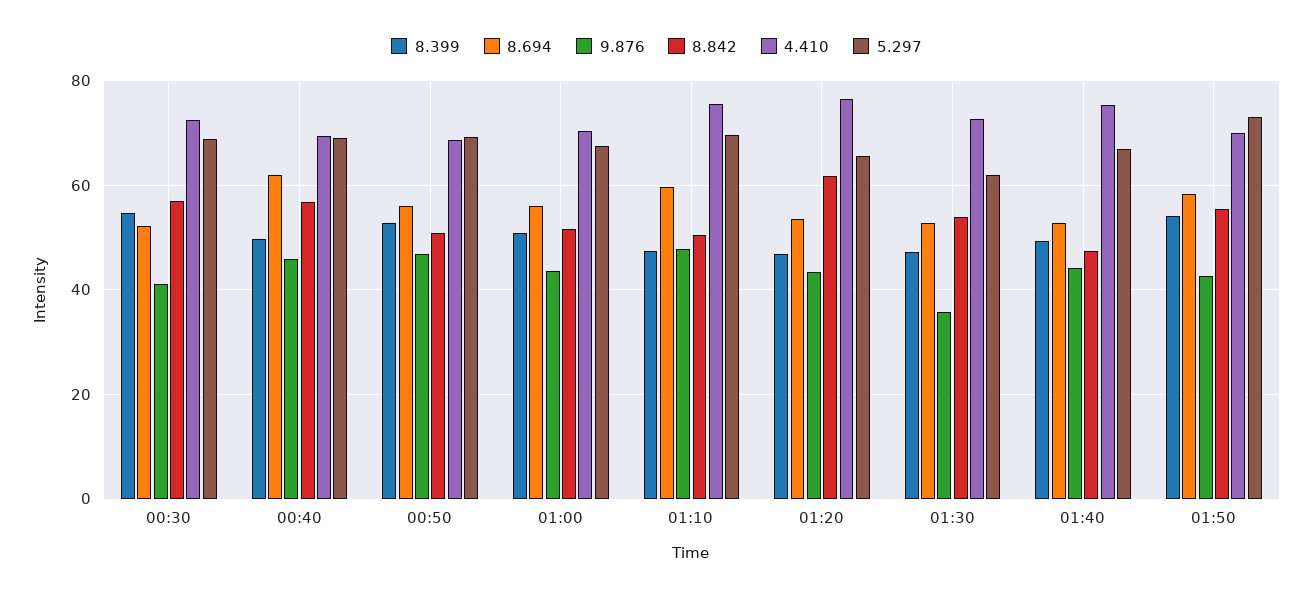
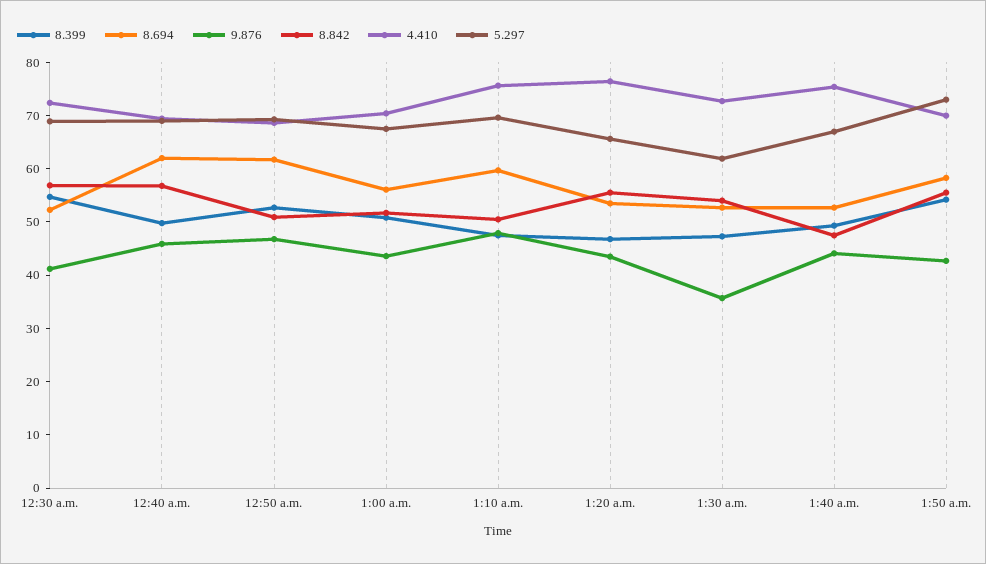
  {
    "8.399": {
      "00:30": 54,
      "00:40": 50,
      "00:50": 52,
      "01:00": 50,
      "01:10": 48,
      "01:20": 46,
      "01:30": 48,
      "01:40": 50,
      "01:50": 54
    },
    "8.694": {
      "00:30": 52,
      "00:40": 62,
-     "00:50": 56,
+     "00:50": 62,
      "01:00": 56,
      "01:10": 60,
      "01:20": 54,
      "01:30": 52,
      "01:40": 52,
      "01:50": 58
    },
    "9.876": {
      "00:30": 42,
      "00:40": 46,
      "00:50": 46,
      "01:00": 44,
      "01:10": 48,
      "01:20": 44,
      "01:30": 36,
      "01:40": 44,
      "01:50": 42
    },
    "8.842": {
      "00:30": 56,
      "00:40": 56,
      "00:50": 50,
      "01:00": 52,
      "01:10": 50,
-     "01:20": 62,
+     "01:20": 56,
      "01:30": 54,
      "01:40": 48,
      "01:50": 56
    },
    "4.410": {
      "00:30": 72,
      "00:40": 70,
      "00:50": 68,
      "01:00": 70,
      "01:10": 76,
      "01:20": 76,
      "01:30": 72,
      "01:40": 76,
      "01:50": 70
    },
    "5.297": {
      "00:30": 68,
      "00:40": 70,
      "00:50": 70,
      "01:00": 68,
      "01:10": 70,
      "01:20": 66,
      "01:30": 62,
      "01:40": 68,
      "01:50": 74
    }
  }

